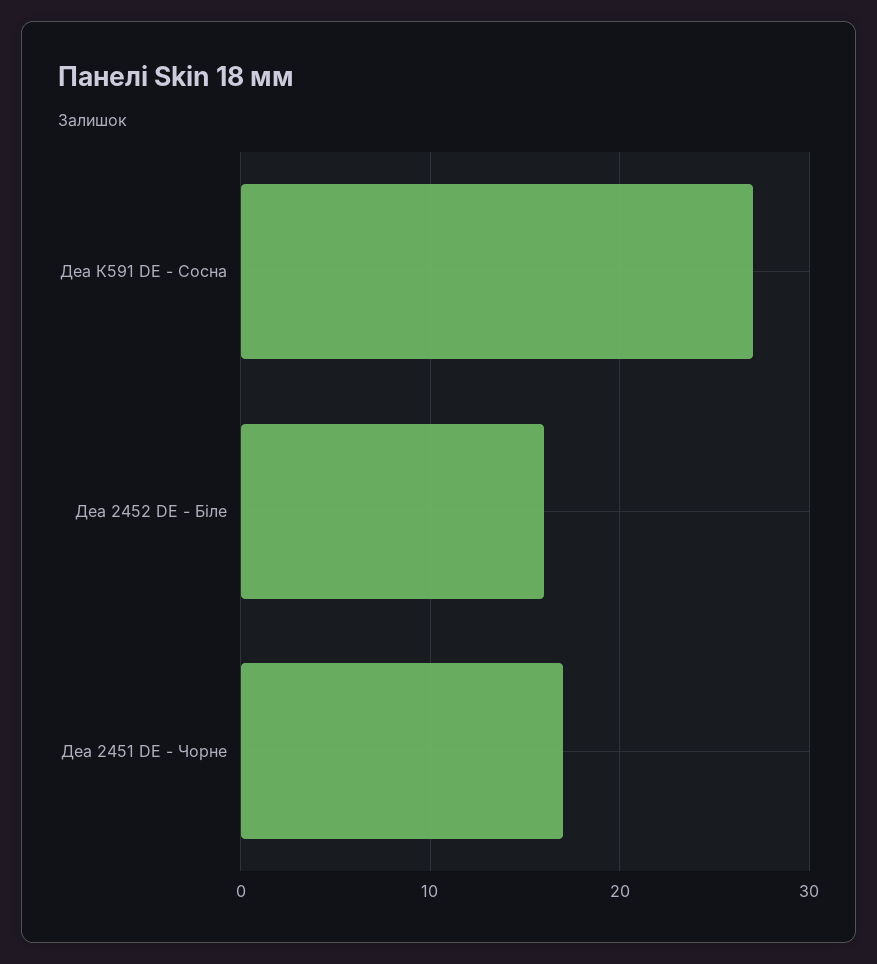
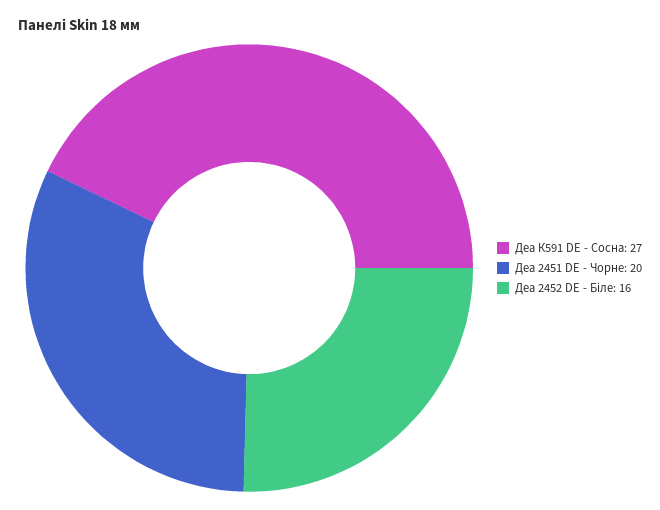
  {
    "Деа К591 DE - Сосна": 27,
    "Деа 2452 DE - Біле": 16,
-   "Деа 2451 DE - Чорне": 17
+   "Деа 2451 DE - Чорне": 20
  }

